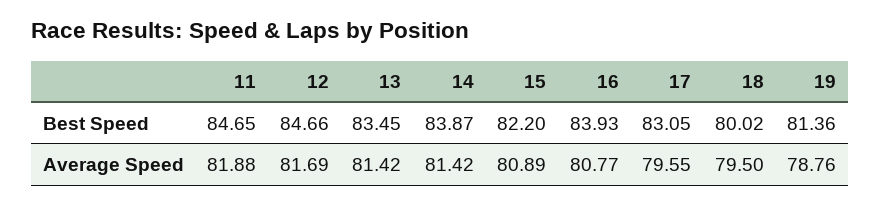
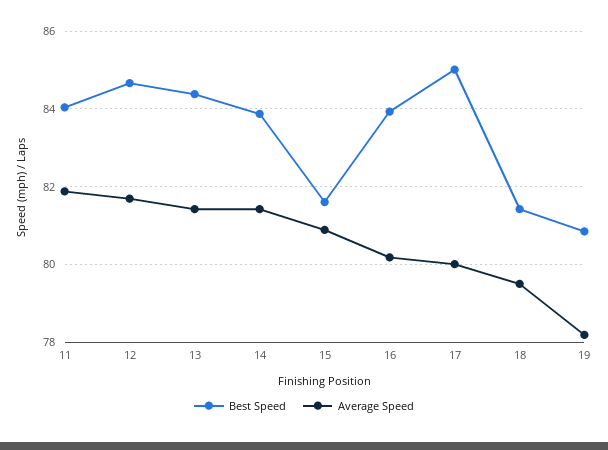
  {
    "Best Speed": {
-     "11": 84.65,
+     "11": 84,
      "12": 84.66,
-     "13": 83.45,
+     "13": 84.4,
      "14": 83.87,
-     "15": 82.2,
+     "15": 81.6,
      "16": 83.93,
-     "17": 83.05,
+     "17": 85,
-     "18": 80.02,
+     "18": 81.4,
-     "19": 81.36
+     "19": 80.8
    },
    "Average Speed": {
      "11": 81.88,
      "12": 81.69,
      "13": 81.42,
      "14": 81.42,
      "15": 80.89,
-     "16": 80.77,
+     "16": 80.2,
-     "17": 79.55,
+     "17": 80,
      "18": 79.5,
-     "19": 78.76
+     "19": 78.2
    }
  }

